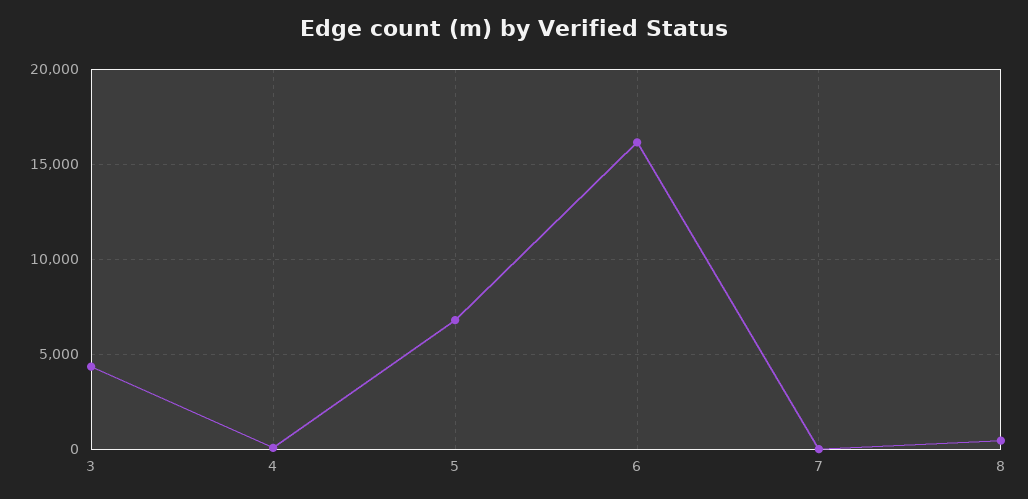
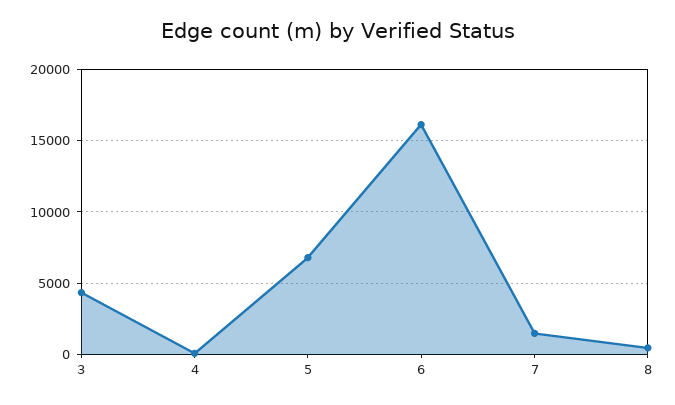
  {
    "3": 4500,
    "4": 0,
    "5": 7000,
    "6": 16000,
-   "7": 0,
+   "7": 1500,
    "8": 500
  }

